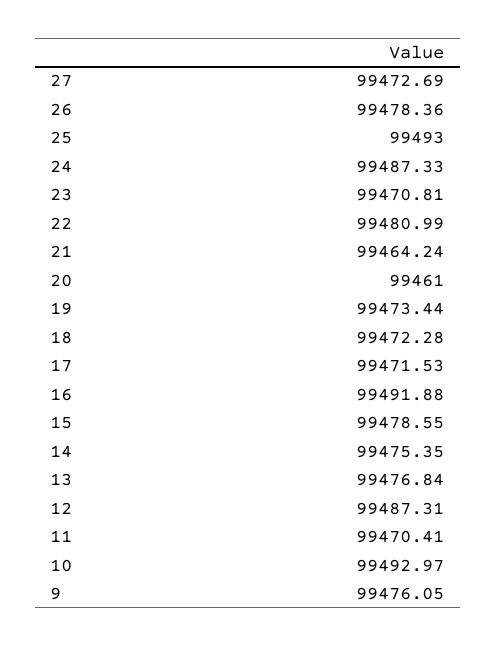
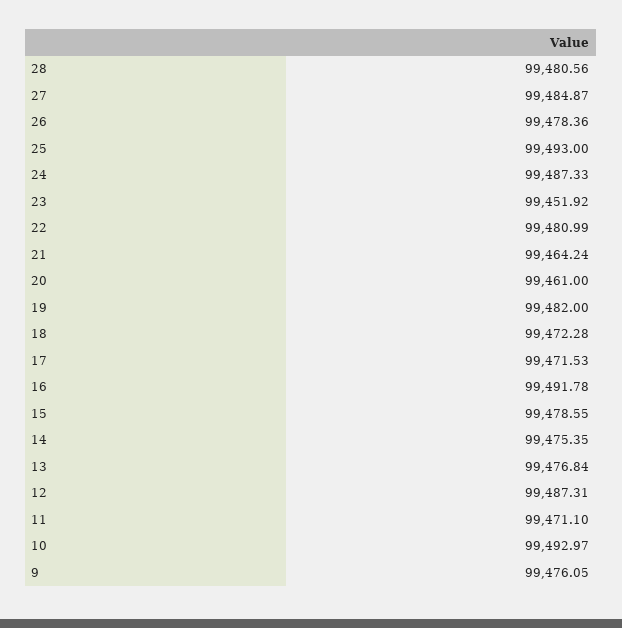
  {
-   "27": 99472.69,
+   "27": 99484.87,
    "26": 99478.36,
    "25": 99493,
    "24": 99487.33,
-   "23": 99470.81,
+   "23": 99451.92,
    "22": 99480.99,
    "21": 99464.24,
    "20": 99461,
-   "19": 99473.44,
+   "19": 99482,
    "18": 99472.28,
    "17": 99471.53,
-   "16": 99491.88,
+   "16": 99491.78,
    "15": 99478.55,
    "14": 99475.35,
    "13": 99476.84,
    "12": 99487.31,
-   "11": 99470.41,
+   "11": 99471.1,
    "10": 99492.97,
-   "9": 99476.05
+   "9": 99476.05,
+   "28": 99480.56
  }

